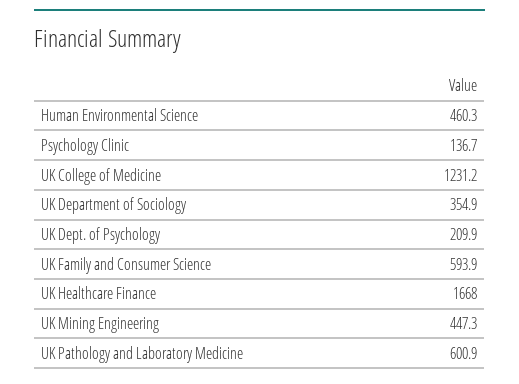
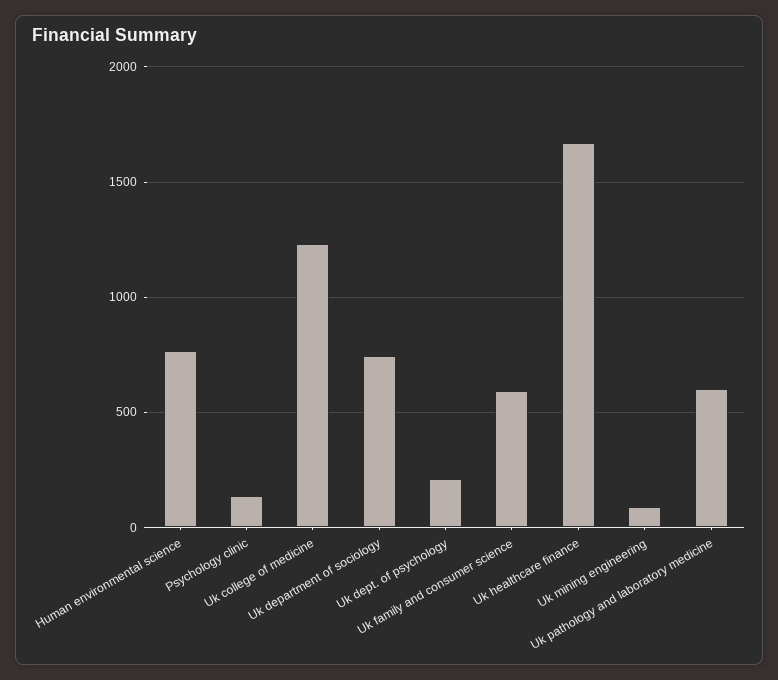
  {
-   "Human Environmental Science": 460.3,
+   "Human Environmental Science": 750,
    "Psychology Clinic": 136.7,
    "UK College of Medicine": 1231.2,
-   "UK Department of Sociology": 354.9,
+   "UK Department of Sociology": 750,
    "UK Dept. of Psychology": 209.9,
    "UK Family and Consumer Science": 593.9,
    "UK Healthcare Finance": 1668,
-   "UK Mining Engineering": 447.3,
+   "UK Mining Engineering": 100,
    "UK Pathology and Laboratory Medicine": 600.9
  }

